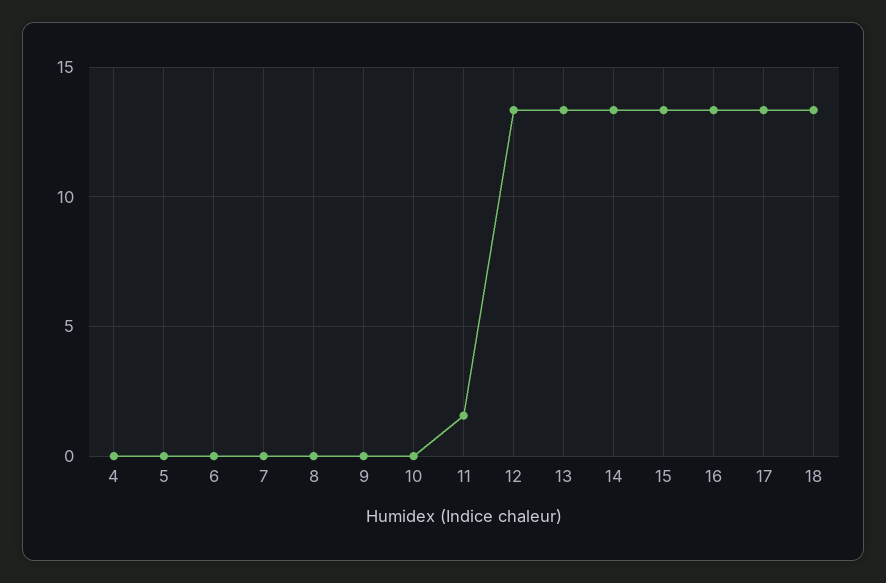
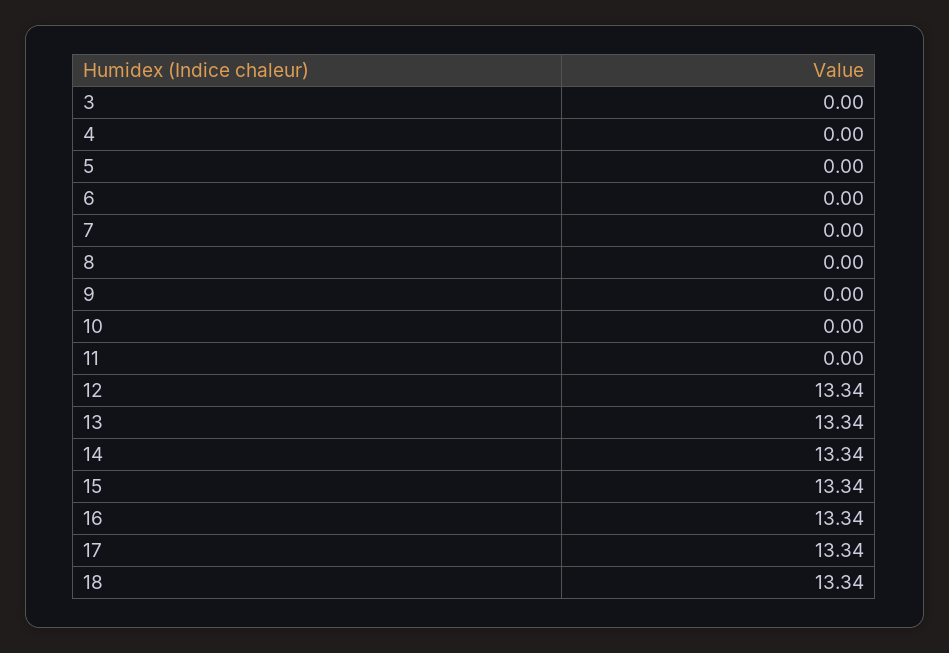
  {
    "4": 0,
    "5": 0,
    "6": 0,
    "7": 0,
    "8": 0,
    "9": 0,
    "10": 0,
-   "11": 1.5,
+   "11": 0,
    "12": 13.34,
    "13": 13.34,
    "14": 13.34,
    "15": 13.34,
    "16": 13.34,
    "17": 13.34,
-   "18": 13.34
+   "18": 13.34,
+   "3": 0
  }

